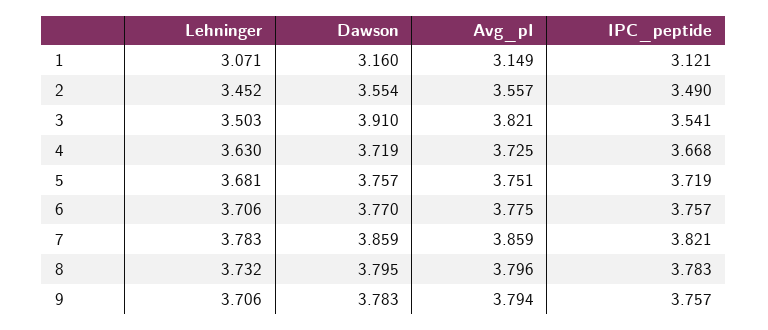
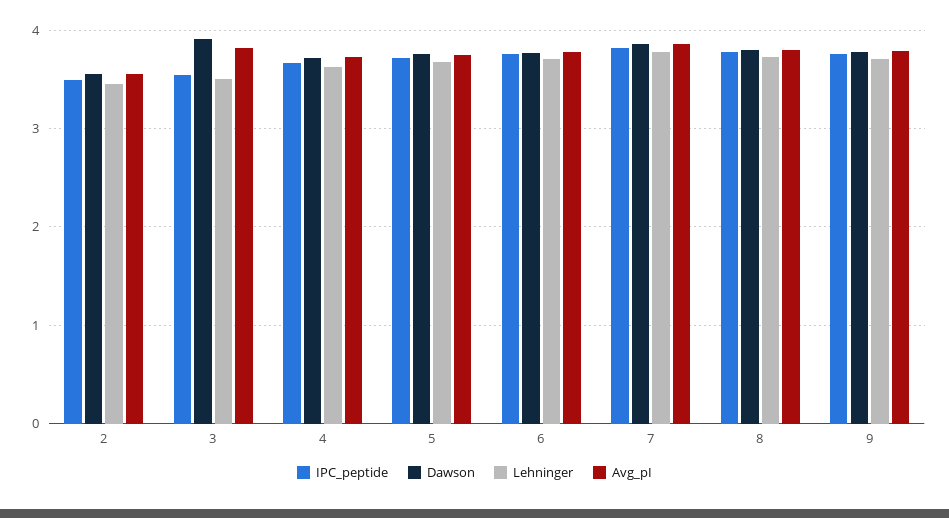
  {
    "Lehninger": {
-     "1": 3.071,
      "2": 3.452,
      "3": 3.503,
      "4": 3.63,
      "5": 3.681,
      "6": 3.706,
      "7": 3.783,
      "8": 3.732,
      "9": 3.706
    },
    "Dawson": {
-     "1": 3.16,
      "2": 3.554,
      "3": 3.91,
      "4": 3.719,
      "5": 3.757,
      "6": 3.77,
      "7": 3.859,
      "8": 3.795,
      "9": 3.783
    },
    "Avg_pI": {
-     "1": 3.149,
      "2": 3.557,
      "3": 3.821,
      "4": 3.725,
      "5": 3.751,
      "6": 3.775,
      "7": 3.859,
      "8": 3.796,
      "9": 3.794
    },
    "IPC_peptide": {
-     "1": 3.121,
      "2": 3.49,
      "3": 3.541,
      "4": 3.668,
      "5": 3.719,
      "6": 3.757,
      "7": 3.821,
      "8": 3.783,
      "9": 3.757
    }
  }

